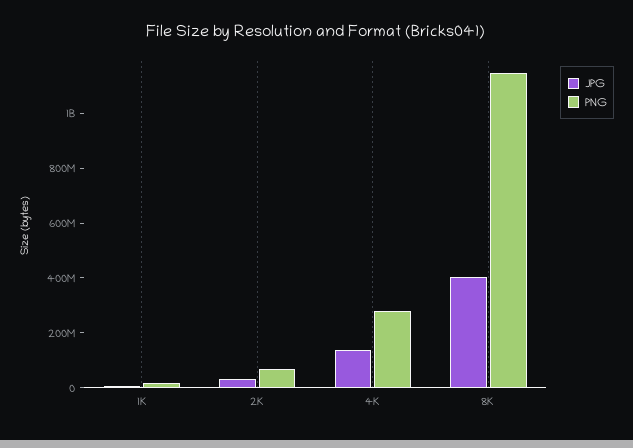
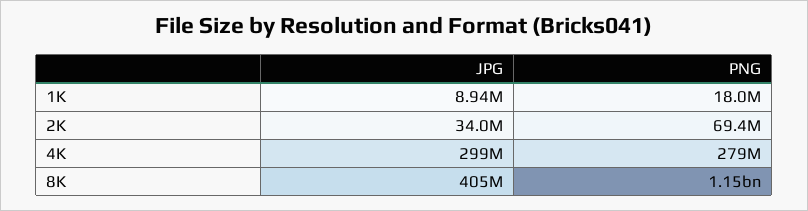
  {
    "JPG": {
      "1K": 8940000,
      "2K": 34000000,
-     "4K": 150000000,
+     "4K": 299000000,
      "8K": 405000000
    },
    "PNG": {
      "1K": 18000000,
      "2K": 69400000,
      "4K": 279000000,
      "8K": 1150000000
    }
  }

